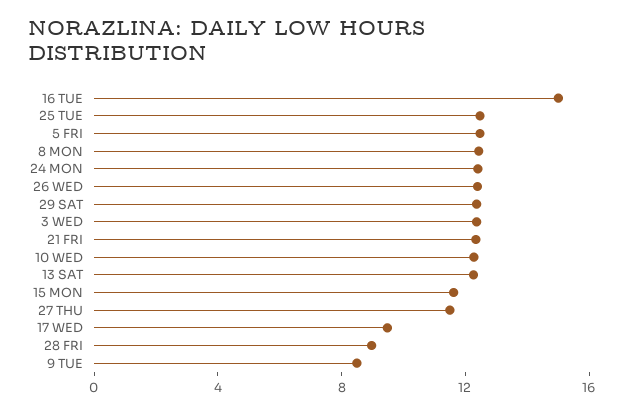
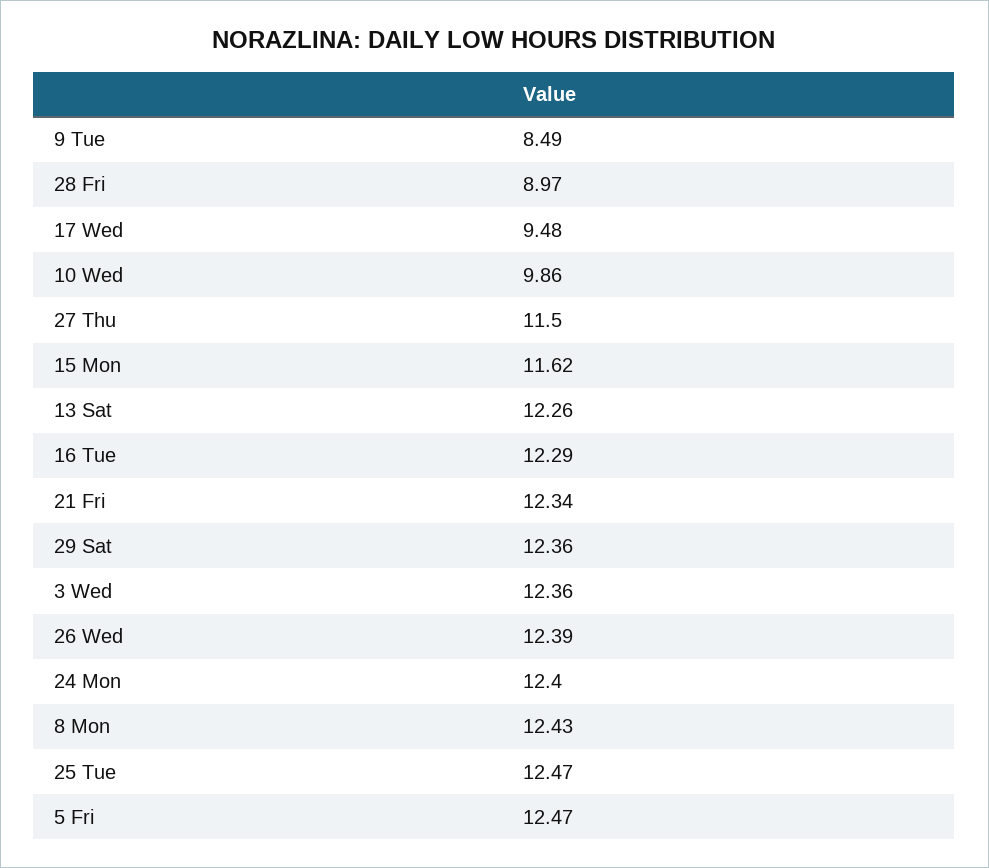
  {
-   "16 TUE": 15,
+   "16 TUE": 12.29,
    "25 TUE": 12.47,
    "5 FRI": 12.47,
    "8 MON": 12.43,
    "24 MON": 12.4,
    "26 WED": 12.39,
    "29 SAT": 12.36,
    "3 WED": 12.36,
    "21 FRI": 12.34,
-   "10 WED": 12,
+   "10 WED": 9.86,
    "13 SAT": 12.26,
    "15 MON": 11.62,
    "27 THU": 11.5,
    "17 WED": 9.48,
    "28 FRI": 8.97,
    "9 TUE": 8.49
  }

